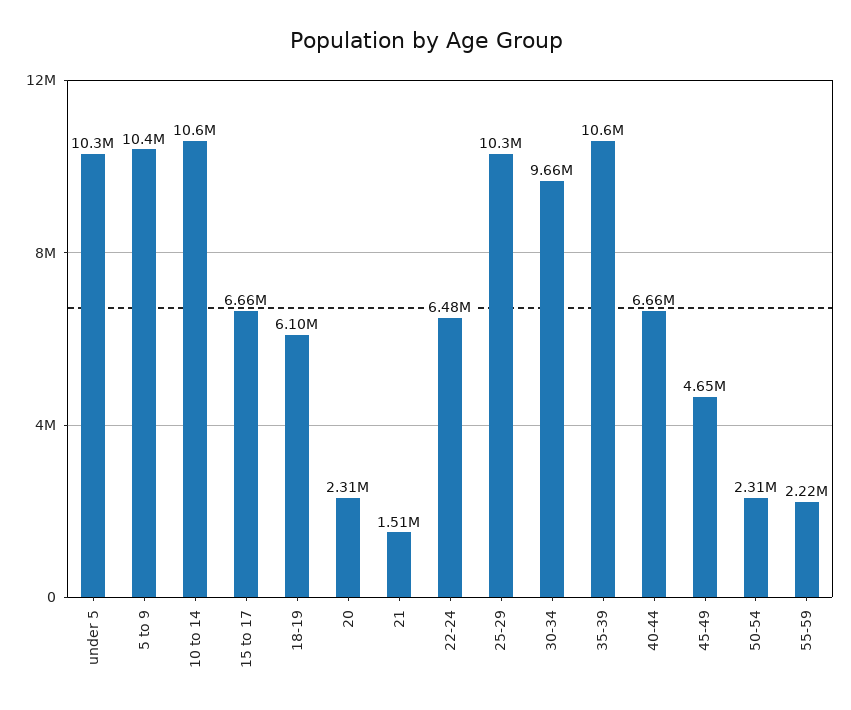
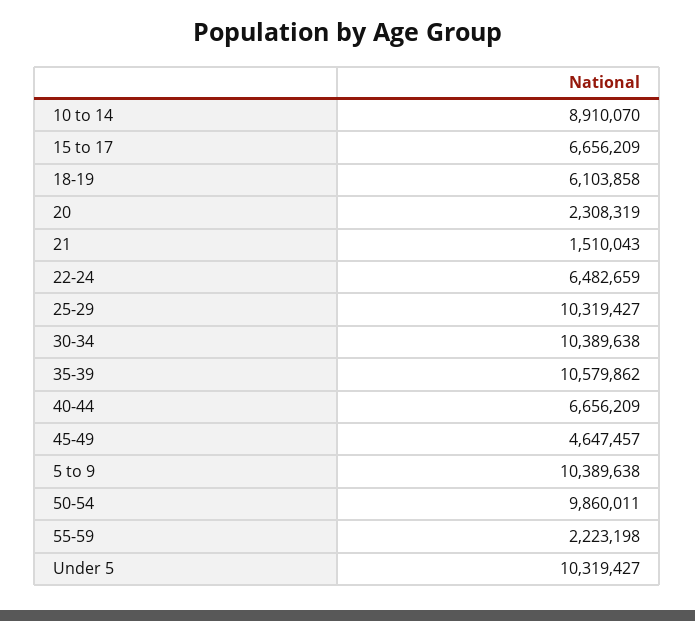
  {
    "under 5": 10319427,
    "5 to 9": 10389638,
-   "10 to 14": 10600000,
+   "10 to 14": 8910070,
    "15 to 17": 6656209,
    "18-19": 6103858,
    "20": 2308319,
    "21": 1510043,
    "22-24": 6482659,
    "25-29": 10319427,
-   "30-34": 9660000,
+   "30-34": 10389638,
    "35-39": 10579862,
    "40-44": 6656209,
    "45-49": 4647457,
-   "50-54": 2310000,
+   "50-54": 9860011,
    "55-59": 2223198
  }

